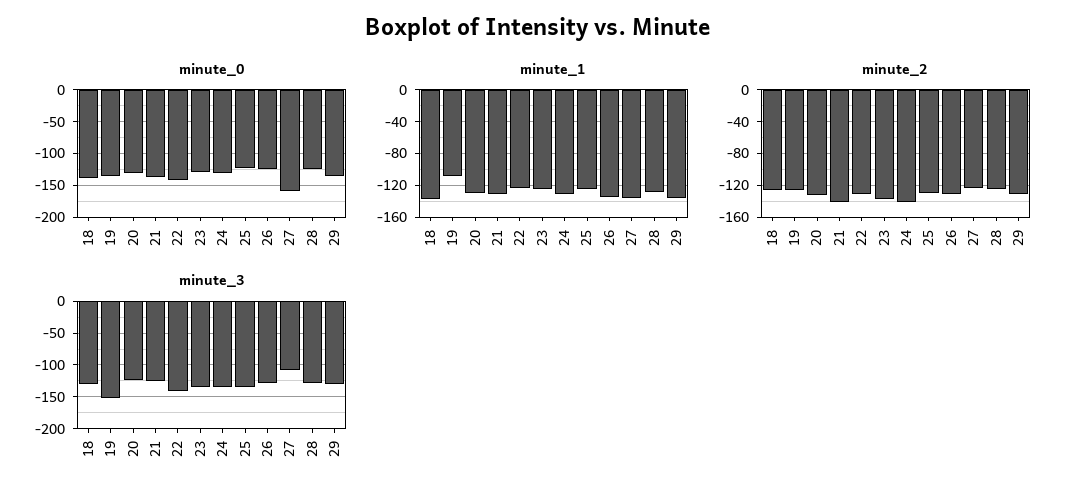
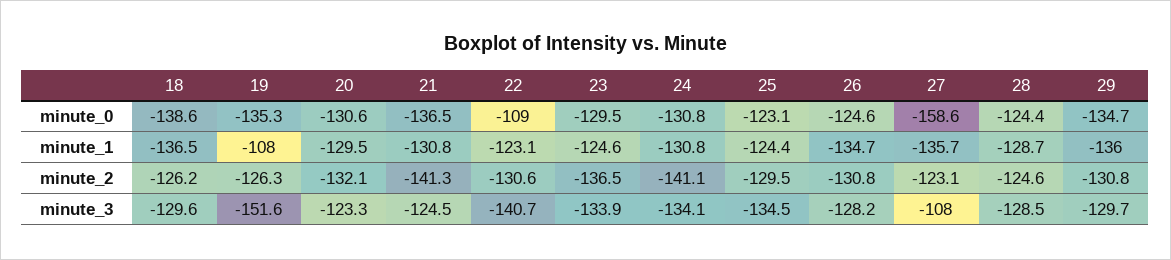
  {
    "minute_0": {
      "18": -138.6,
      "19": -135.3,
      "20": -130.6,
      "21": -136.5,
-     "22": -140,
+     "22": -109,
      "23": -129.5,
      "24": -130.8,
      "25": -123.1,
      "26": -124.6,
      "27": -158.6,
      "28": -124.4,
      "29": -134.7
    },
    "minute_1": {
      "18": -136.5,
      "19": -108,
      "20": -129.5,
      "21": -130.8,
      "22": -123.1,
      "23": -124.6,
      "24": -130.8,
      "25": -124.4,
      "26": -134.7,
      "27": -135.7,
      "28": -128.7,
      "29": -136
    },
    "minute_2": {
      "18": -126.2,
      "19": -126.3,
      "20": -132.1,
      "21": -141.3,
      "22": -130.6,
      "23": -136.5,
      "24": -141.1,
      "25": -129.5,
      "26": -130.8,
      "27": -123.1,
      "28": -124.6,
      "29": -130.8
    },
    "minute_3": {
      "18": -129.6,
      "19": -151.6,
      "20": -123.3,
      "21": -124.5,
      "22": -140.7,
      "23": -133.9,
      "24": -134.1,
      "25": -134.5,
      "26": -128.2,
      "27": -108,
      "28": -128.5,
      "29": -129.7
    }
  }

